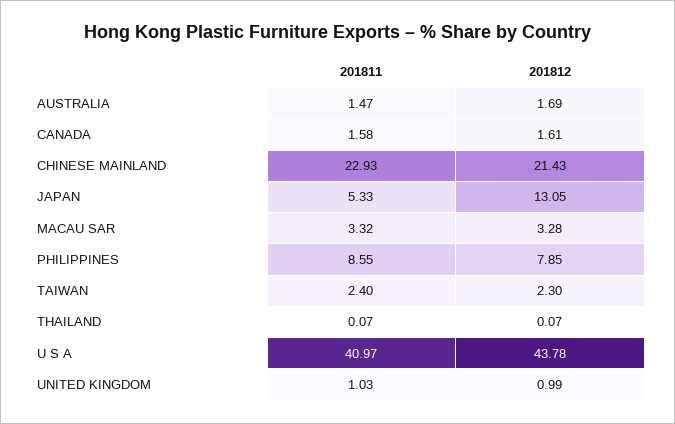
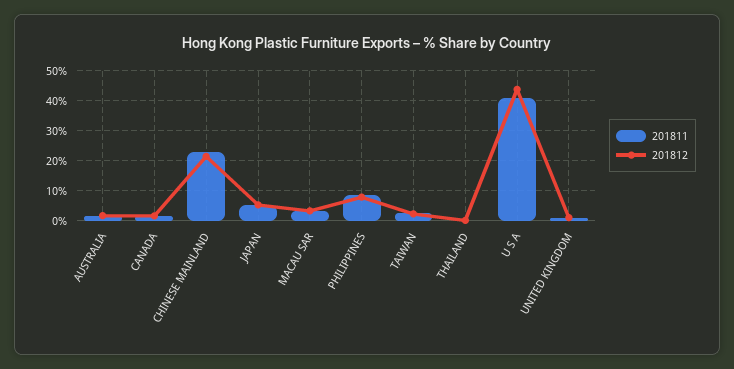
  {
    "201811": {
      "AUSTRALIA": 1.47,
      "CANADA": 1.58,
      "CHINESE MAINLAND": 22.93,
      "JAPAN": 5.33,
      "MACAU SAR": 3.32,
      "PHILIPPINES": 8.55,
      "TAIWAN": 2.4,
      "THAILAND": 0.07,
      "U S A": 40.97,
      "UNITED KINGDOM": 1.03
    },
    "201812": {
      "AUSTRALIA": 1.69,
      "CANADA": 1.61,
      "CHINESE MAINLAND": 21.43,
-     "JAPAN": 13.05,
+     "JAPAN": 5,
      "MACAU SAR": 3.28,
      "PHILIPPINES": 7.85,
      "TAIWAN": 2.3,
      "THAILAND": 0.07,
      "U S A": 43.78,
      "UNITED KINGDOM": 0.99
    }
  }

